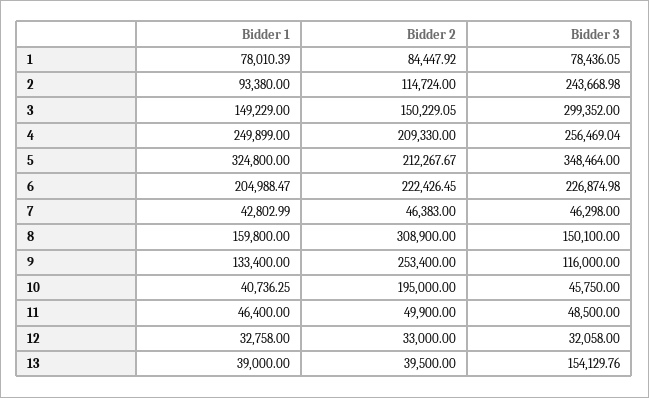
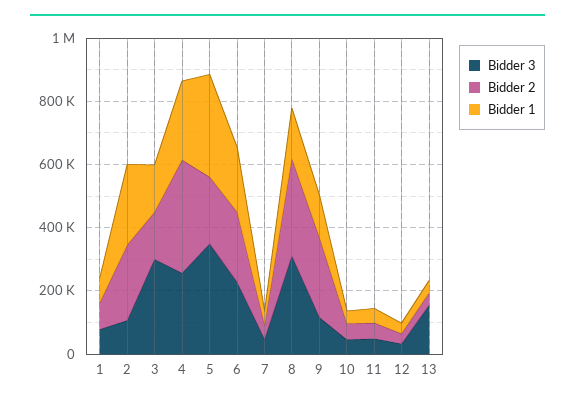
  {
    "Bidder 1": {
      "1": 78010.39,
-     "2": 93380,
+     "2": 250000,
      "3": 149229,
      "4": 249899,
      "5": 324800,
      "6": 204988.47,
      "7": 42802.99,
      "8": 159800,
      "9": 133400,
      "10": 40736.25,
      "11": 46400,
      "12": 32758,
      "13": 39000
    },
    "Bidder 2": {
      "1": 84447.92,
-     "2": 114724,
+     "2": 250000,
      "3": 150229.05,
-     "4": 209330,
+     "4": 350000,
      "5": 212267.67,
      "6": 222426.45,
      "7": 46383,
      "8": 308900,
      "9": 253400,
-     "10": 195000,
+     "10": 50000,
      "11": 49900,
      "12": 33000,
      "13": 39500
    },
    "Bidder 3": {
      "1": 78436.05,
-     "2": 243668.98,
+     "2": 100000,
      "3": 299352,
      "4": 256469.04,
      "5": 348464,
      "6": 226874.98,
      "7": 46298,
-     "8": 150100,
+     "8": 300000,
      "9": 116000,
      "10": 45750,
      "11": 48500,
      "12": 32058,
      "13": 154129.76
    }
  }

